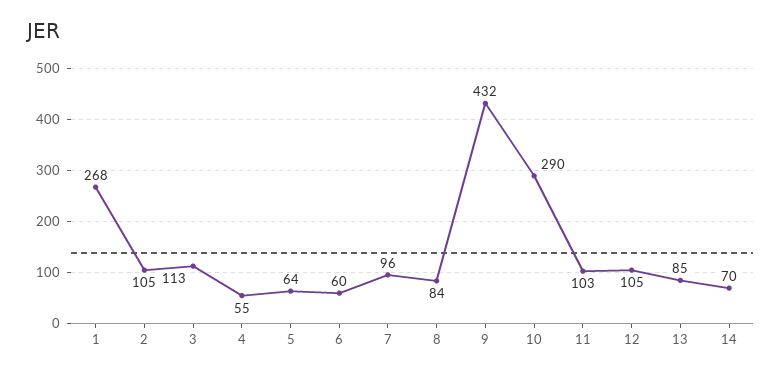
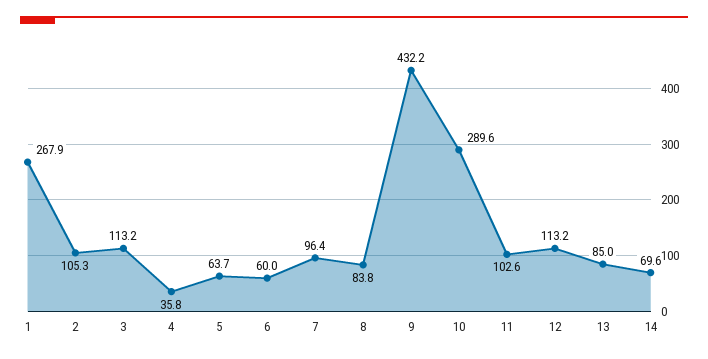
  {
    "1": 267.9,
    "2": 105.3,
    "3": 113.2,
-   "4": 55,
+   "4": 35.8,
    "5": 63.7,
    "6": 60,
    "7": 96.4,
    "8": 83.8,
    "9": 432.2,
    "10": 289.6,
    "11": 102.6,
-   "12": 105,
+   "12": 113.2,
    "13": 85,
    "14": 69.6
  }

